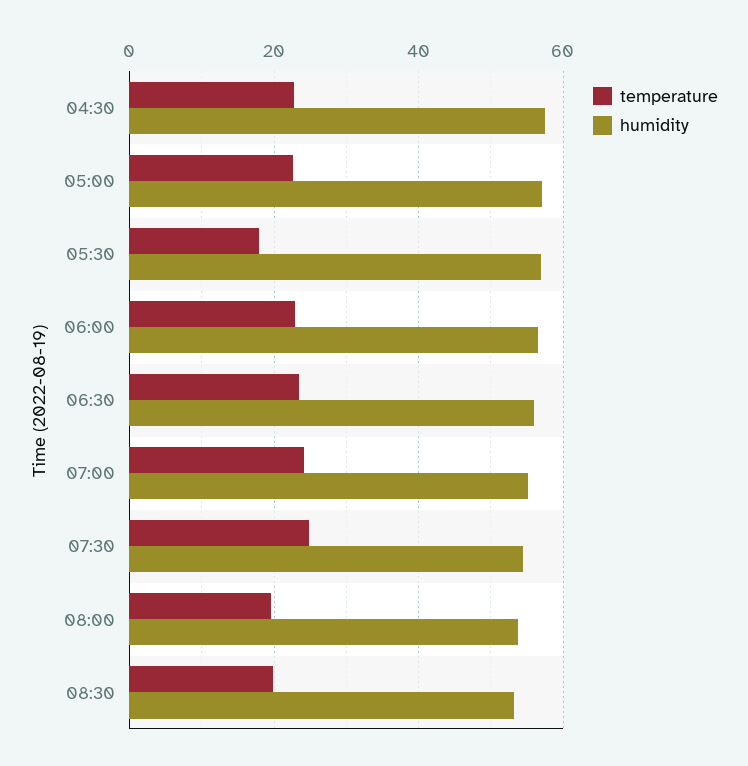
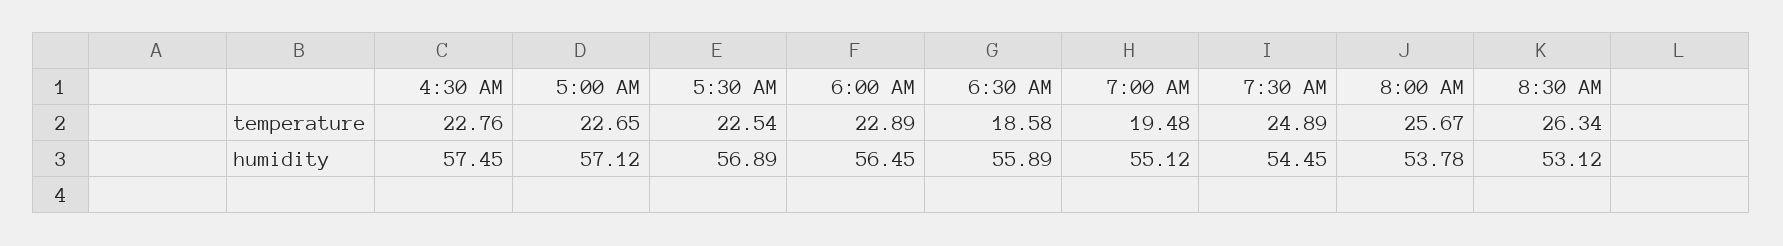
  {
    "temperature": {
      "04:30": 22.76,
      "05:00": 22.65,
-     "05:30": 18,
+     "05:30": 22.54,
      "06:00": 22.89,
-     "06:30": 24,
+     "06:30": 18.58,
-     "07:00": 24,
+     "07:00": 19.48,
      "07:30": 24.89,
-     "08:00": 20,
+     "08:00": 25.67,
-     "08:30": 20
+     "08:30": 26.34
    },
    "humidity": {
      "04:30": 57.45,
      "05:00": 57.12,
      "05:30": 56.89,
      "06:00": 56.45,
      "06:30": 55.89,
      "07:00": 55.12,
      "07:30": 54.45,
      "08:00": 53.78,
      "08:30": 53.12
    }
  }

